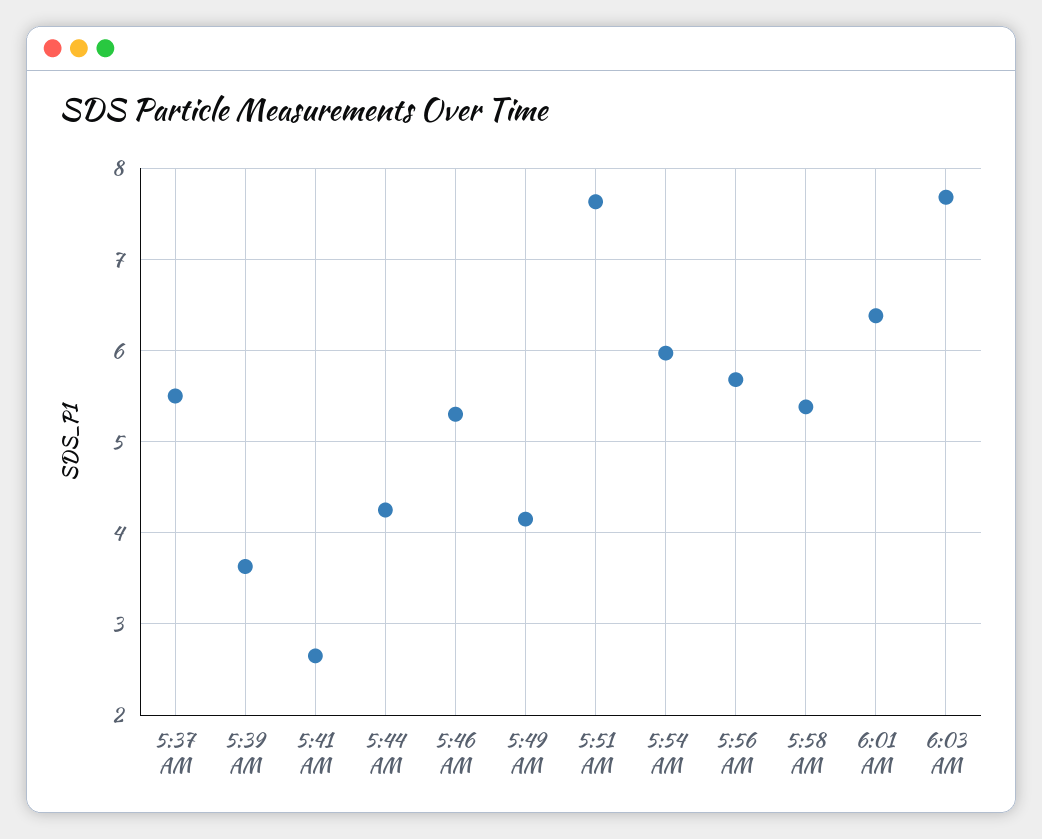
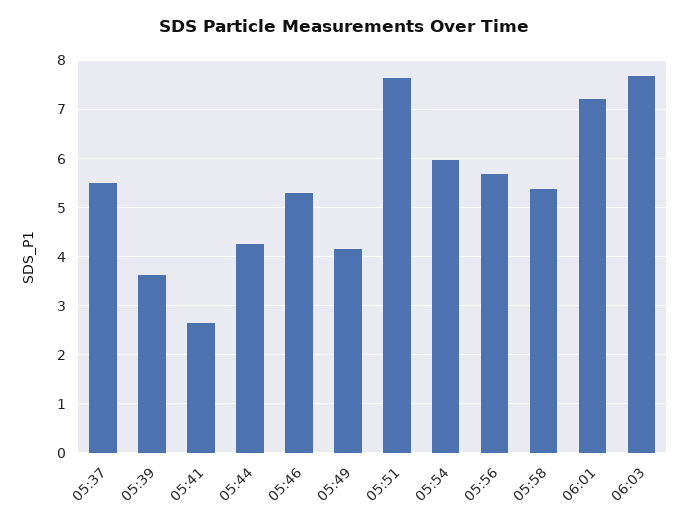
  {
    "5:37 AM": 5.5,
    "5:39 AM": 3.6,
    "5:41 AM": 2.7,
    "5:44 AM": 4.3,
    "5:46 AM": 5.3,
    "5:49 AM": 4.2,
    "5:51 AM": 7.6,
    "5:54 AM": 6,
    "5:56 AM": 5.7,
    "5:58 AM": 5.4,
-   "6:01 AM": 6.4,
+   "6:01 AM": 7.2,
    "6:03 AM": 7.7
  }

